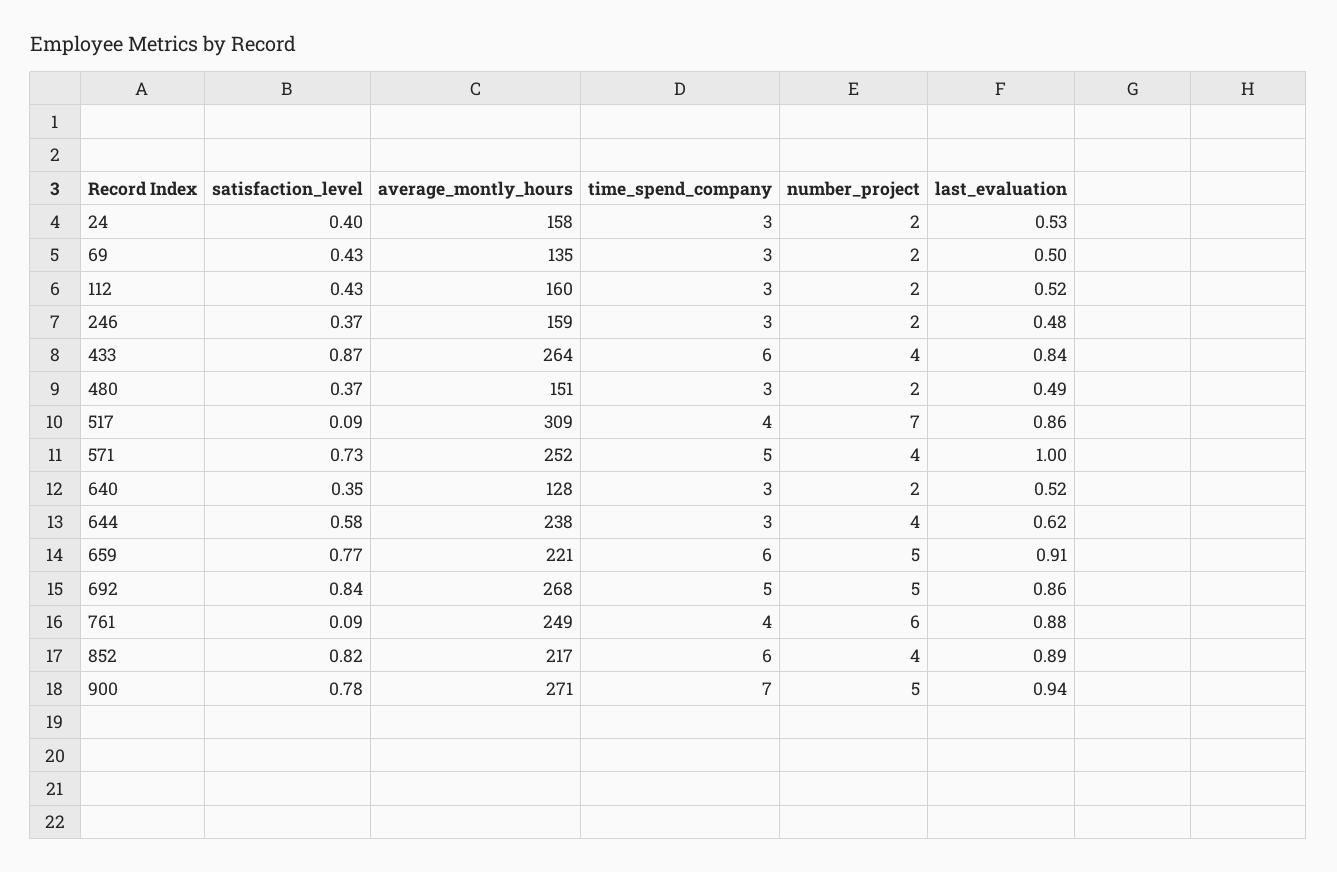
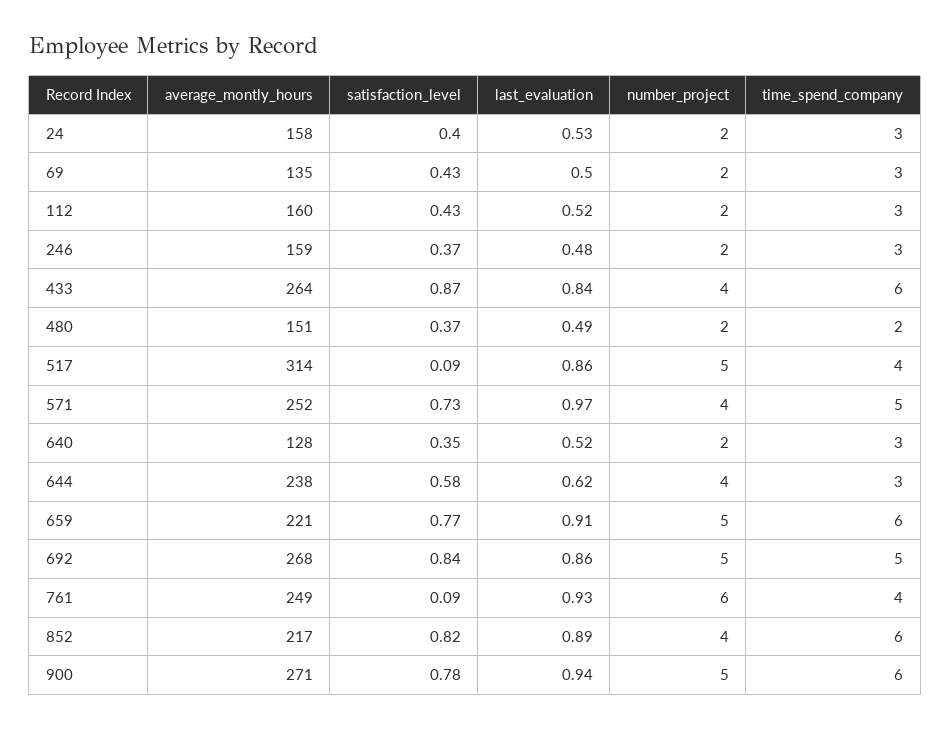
  {
    "satisfaction_level": {
      "24": 0.4,
      "69": 0.43,
      "112": 0.43,
      "246": 0.37,
      "433": 0.87,
      "480": 0.37,
      "517": 0.09,
      "571": 0.73,
      "640": 0.35,
      "644": 0.58,
      "659": 0.77,
      "692": 0.84,
      "761": 0.09,
      "852": 0.82,
      "900": 0.78
    },
    "average_montly_hours": {
      "24": 158,
      "69": 135,
      "112": 160,
      "246": 159,
      "433": 264,
      "480": 151,
-     "517": 309,
+     "517": 314,
      "571": 252,
      "640": 128,
      "644": 238,
      "659": 221,
      "692": 268,
      "761": 249,
      "852": 217,
      "900": 271
    },
    "time_spend_company": {
      "24": 3,
      "69": 3,
      "112": 3,
      "246": 3,
      "433": 6,
-     "480": 3,
+     "480": 2,
      "517": 4,
      "571": 5,
      "640": 3,
      "644": 3,
      "659": 6,
      "692": 5,
      "761": 4,
      "852": 6,
-     "900": 7
+     "900": 6
    },
    "number_project": {
      "24": 2,
      "69": 2,
      "112": 2,
      "246": 2,
      "433": 4,
      "480": 2,
-     "517": 7,
+     "517": 5,
      "571": 4,
      "640": 2,
      "644": 4,
      "659": 5,
      "692": 5,
      "761": 6,
      "852": 4,
      "900": 5
    },
    "last_evaluation": {
      "24": 0.53,
      "69": 0.5,
      "112": 0.52,
      "246": 0.48,
      "433": 0.84,
      "480": 0.49,
      "517": 0.86,
-     "571": 1,
+     "571": 0.97,
      "640": 0.52,
      "644": 0.62,
      "659": 0.91,
      "692": 0.86,
-     "761": 0.88,
+     "761": 0.93,
      "852": 0.89,
      "900": 0.94
    }
  }

